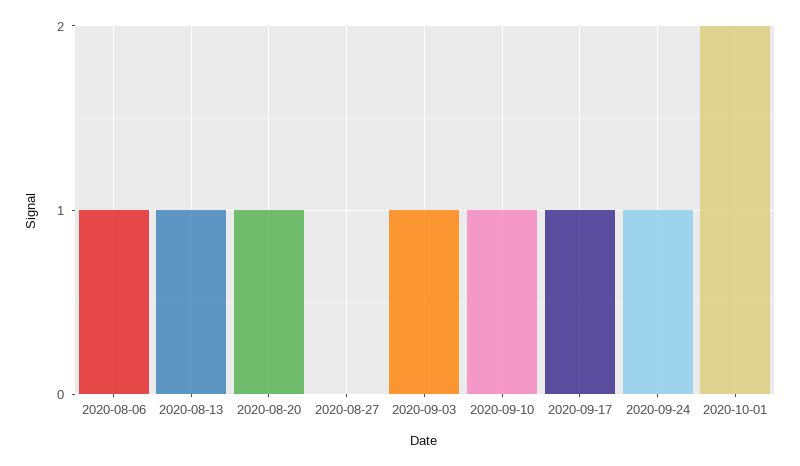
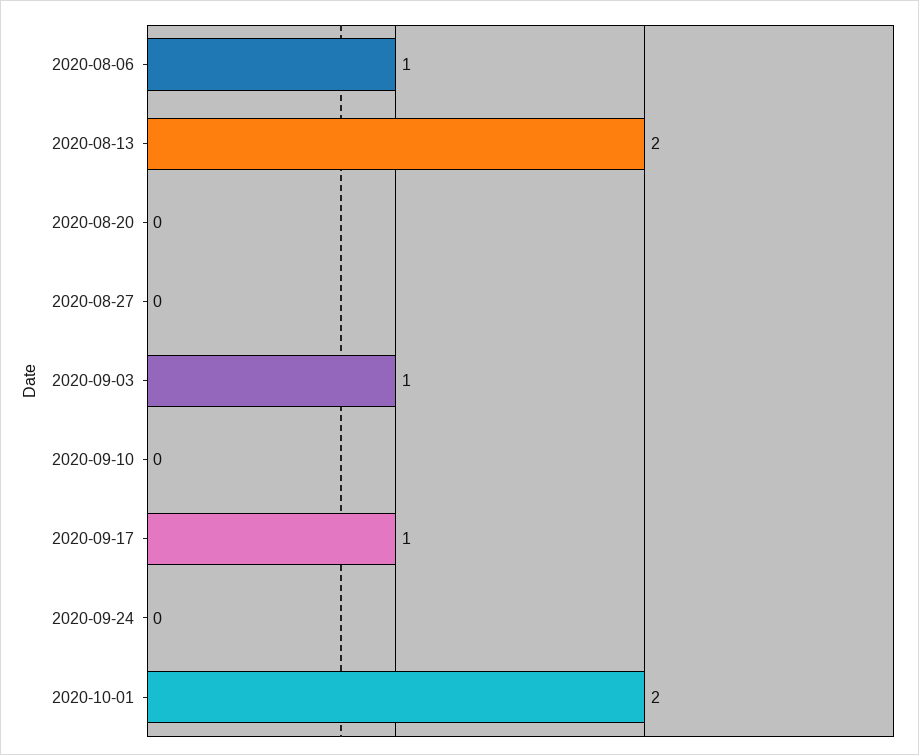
  {
    "2020-08-06": 1,
-   "2020-08-13": 1,
+   "2020-08-13": 2,
-   "2020-08-20": 1,
+   "2020-08-20": 0,
    "2020-08-27": 0,
    "2020-09-03": 1,
-   "2020-09-10": 1,
+   "2020-09-10": 0,
    "2020-09-17": 1,
-   "2020-09-24": 1,
+   "2020-09-24": 0,
    "2020-10-01": 2
  }

